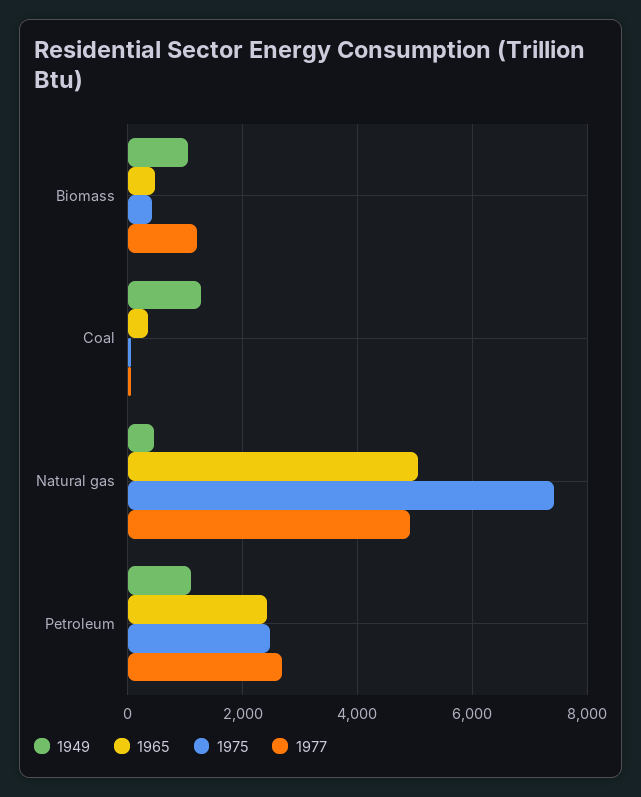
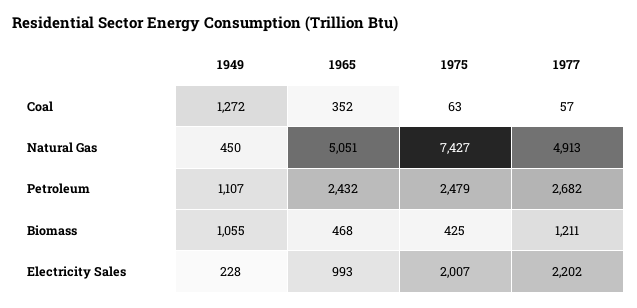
  {
    "1949": {
      "Biomass": 1055,
      "Coal": 1272,
      "Natural gas": 450,
-     "Petroleum": 1107
+     "Petroleum": 1107,
+     "Electricity Sales": 228
    },
    "1965": {
      "Biomass": 468,
      "Coal": 352,
      "Natural gas": 5051,
-     "Petroleum": 2432
+     "Petroleum": 2432,
+     "Electricity Sales": 993
    },
    "1975": {
      "Biomass": 425,
      "Coal": 63,
      "Natural gas": 7427,
-     "Petroleum": 2479
+     "Petroleum": 2479,
+     "Electricity Sales": 2007
    },
    "1977": {
      "Biomass": 1211,
      "Coal": 57,
      "Natural gas": 4913,
-     "Petroleum": 2682
+     "Petroleum": 2682,
+     "Electricity Sales": 2202
    }
  }

